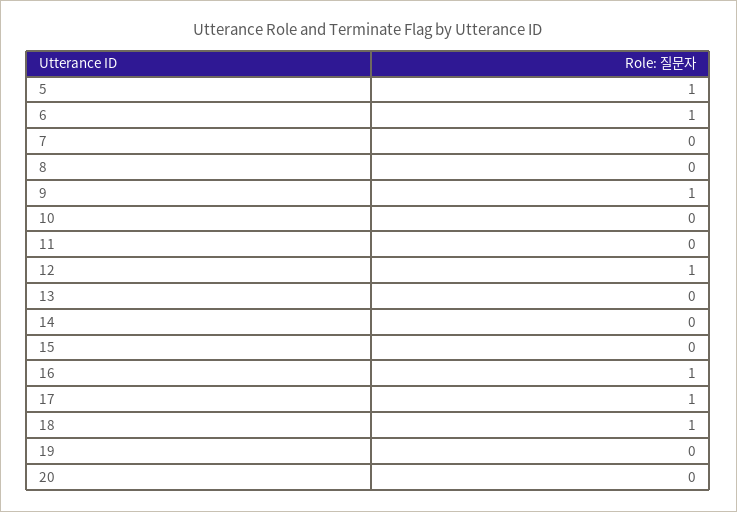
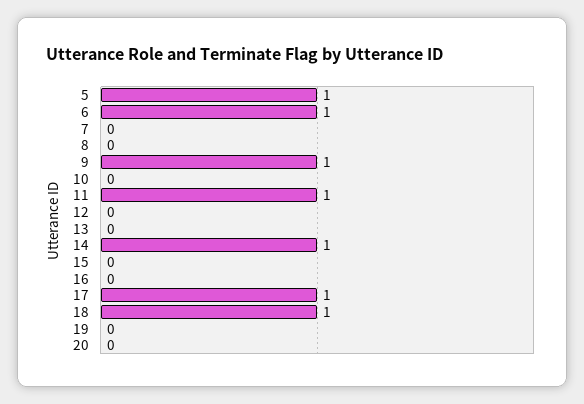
  {
    "5": 1,
    "6": 1,
    "7": 0,
    "8": 0,
    "9": 1,
    "10": 0,
-   "11": 0,
+   "11": 1,
-   "12": 1,
+   "12": 0,
    "13": 0,
-   "14": 0,
+   "14": 1,
    "15": 0,
-   "16": 1,
+   "16": 0,
    "17": 1,
    "18": 1,
    "19": 0,
    "20": 0
  }

